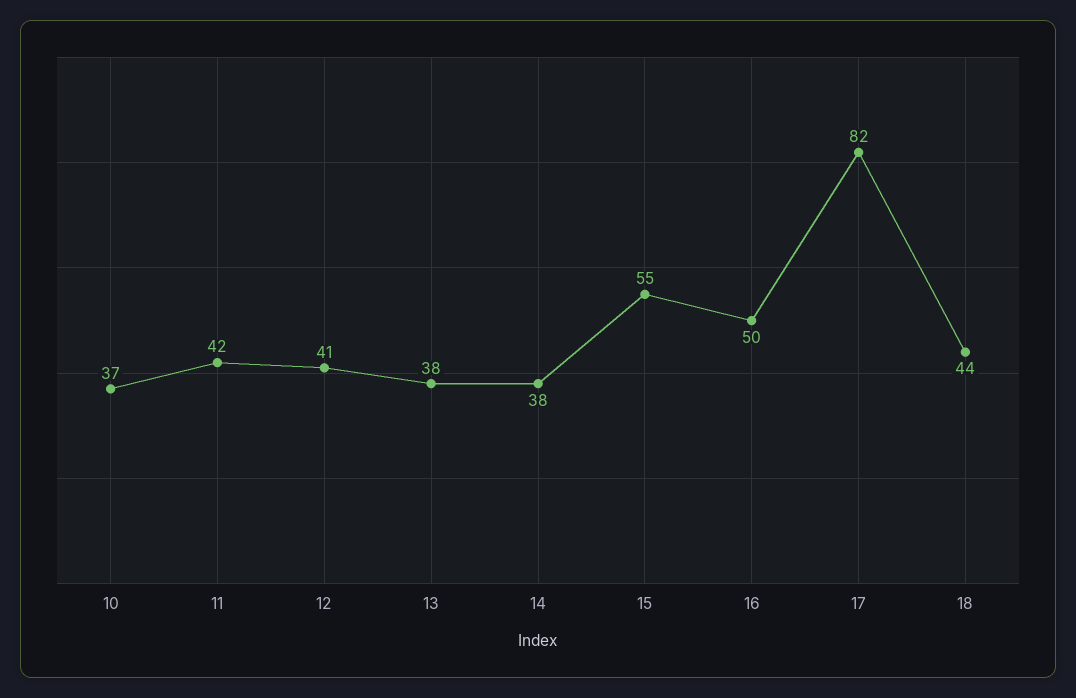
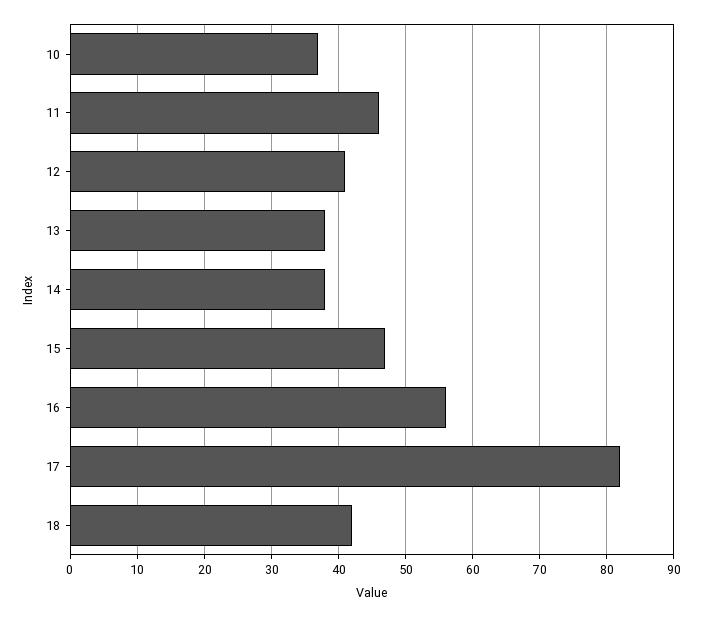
  {
    "10": 37,
-   "11": 42,
+   "11": 46,
    "12": 41,
    "13": 38,
    "14": 38,
-   "15": 55,
+   "15": 47,
-   "16": 50,
+   "16": 56,
    "17": 82,
-   "18": 44
+   "18": 42
  }

